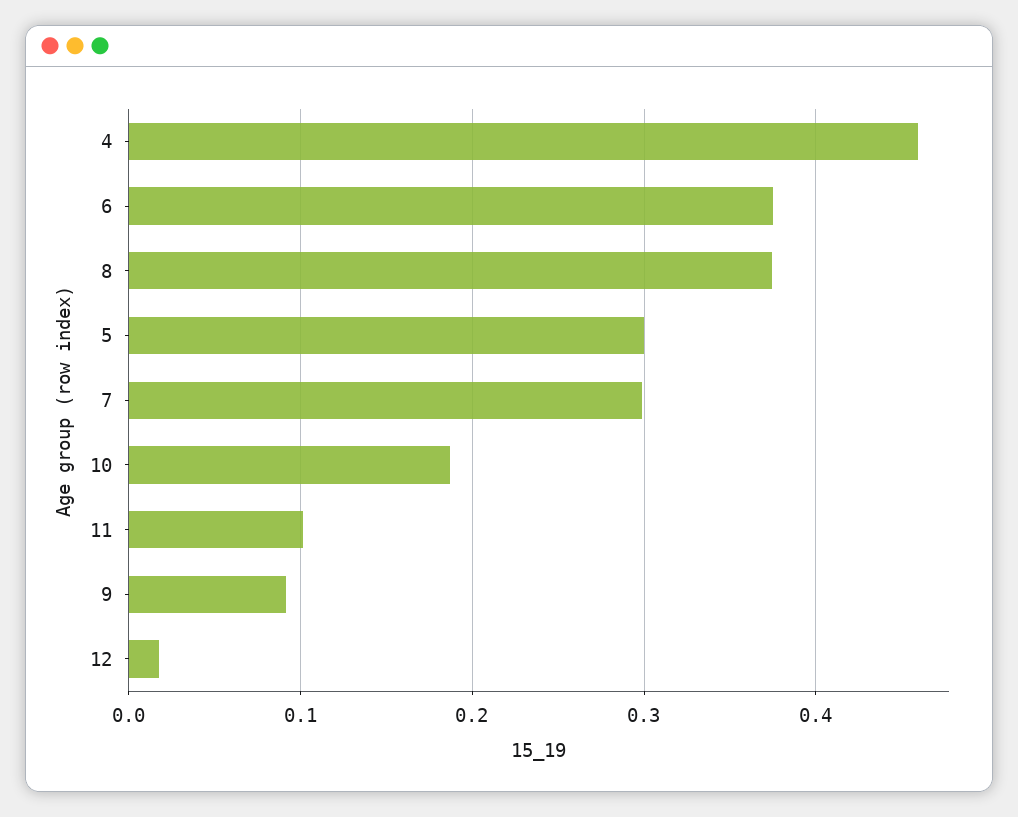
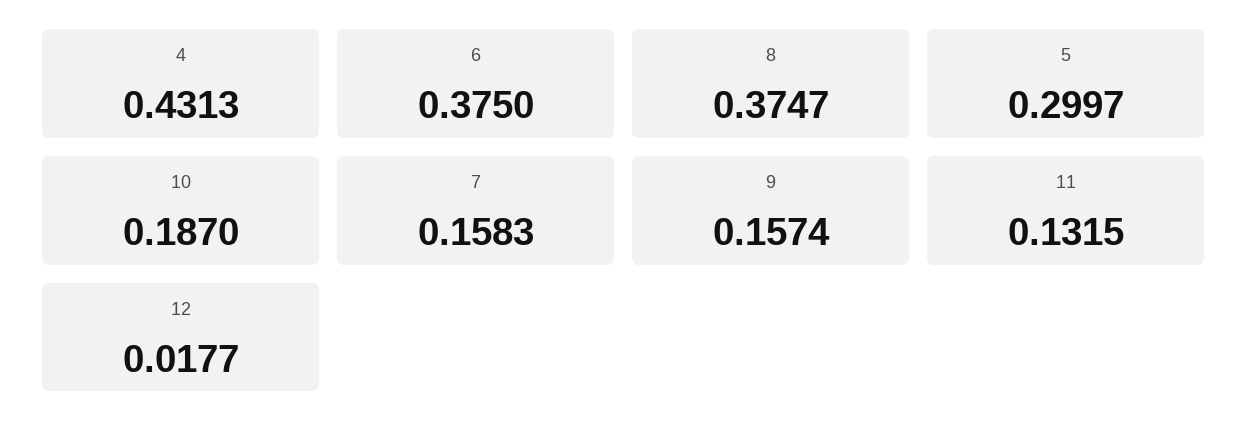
  {
-   "4": 0.46,
+   "4": 0.4313,
    "6": 0.375,
    "8": 0.3747,
    "5": 0.2997,
-   "7": 0.3,
+   "7": 0.1583,
    "10": 0.187,
-   "11": 0.1,
+   "11": 0.1315,
-   "9": 0.09,
+   "9": 0.1574,
    "12": 0.0177
  }

